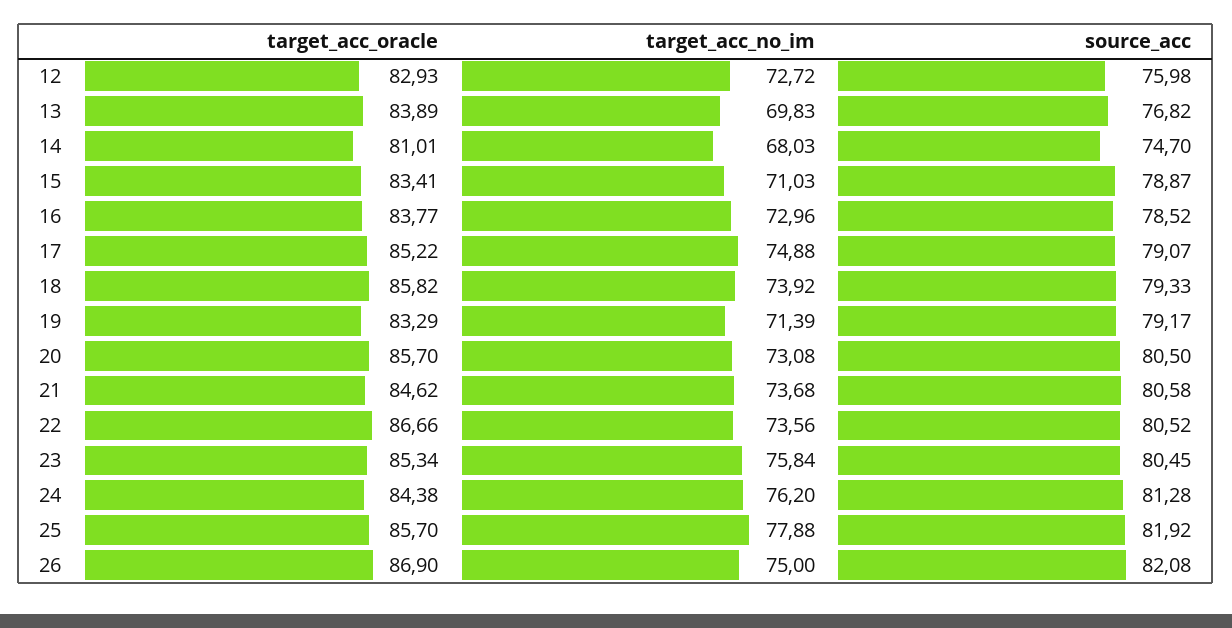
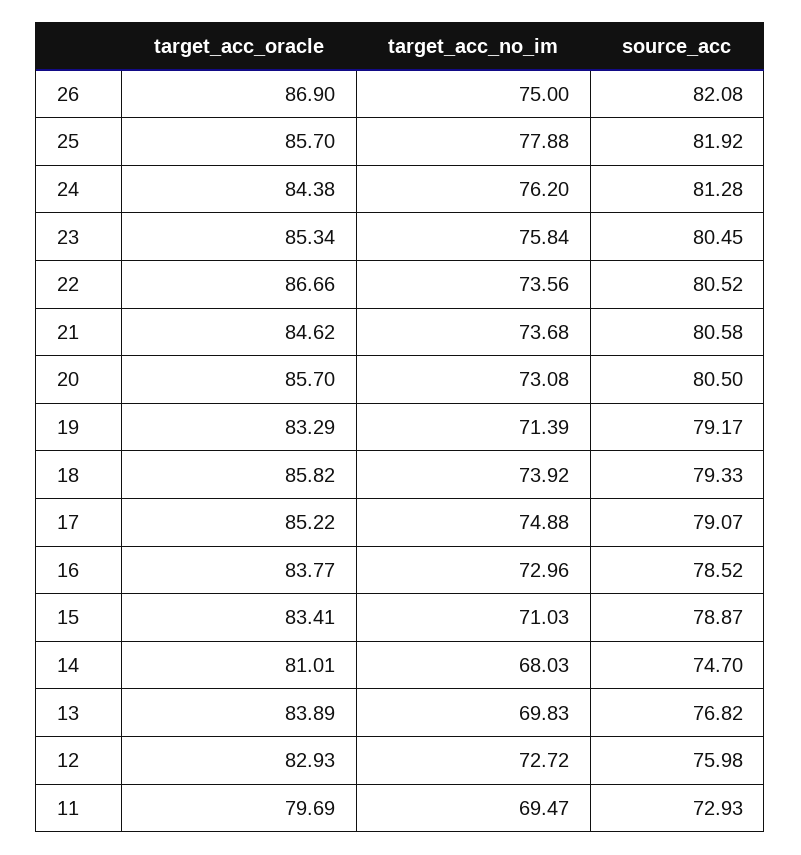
  {
    "target_acc_oracle": {
      "12": 82.93,
      "13": 83.89,
      "14": 81.01,
      "15": 83.41,
      "16": 83.77,
      "17": 85.22,
      "18": 85.82,
      "19": 83.29,
      "20": 85.7,
      "21": 84.62,
      "22": 86.66,
      "23": 85.34,
      "24": 84.38,
      "25": 85.7,
-     "26": 86.9
+     "26": 86.9,
+     "11": 79.69
    },
    "target_acc_no_im": {
      "12": 72.72,
      "13": 69.83,
      "14": 68.03,
      "15": 71.03,
      "16": 72.96,
      "17": 74.88,
      "18": 73.92,
      "19": 71.39,
      "20": 73.08,
      "21": 73.68,
      "22": 73.56,
      "23": 75.84,
      "24": 76.2,
      "25": 77.88,
-     "26": 75
+     "26": 75,
+     "11": 69.47
    },
    "source_acc": {
      "12": 75.98,
      "13": 76.82,
      "14": 74.7,
      "15": 78.87,
      "16": 78.52,
      "17": 79.07,
      "18": 79.33,
      "19": 79.17,
      "20": 80.5,
      "21": 80.58,
      "22": 80.52,
      "23": 80.45,
      "24": 81.28,
      "25": 81.92,
-     "26": 82.08
+     "26": 82.08,
+     "11": 72.93
    }
  }

